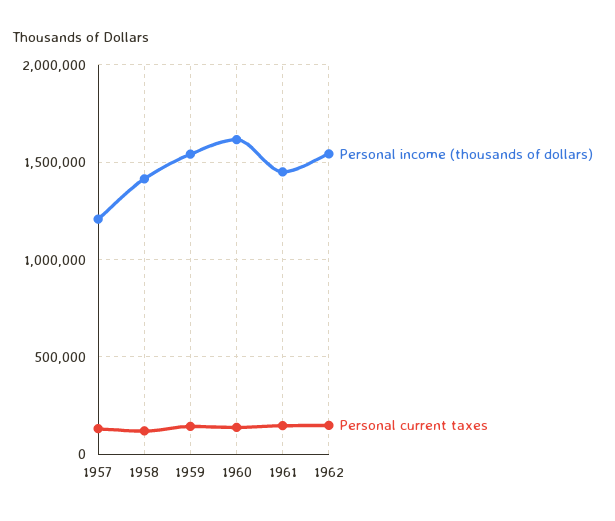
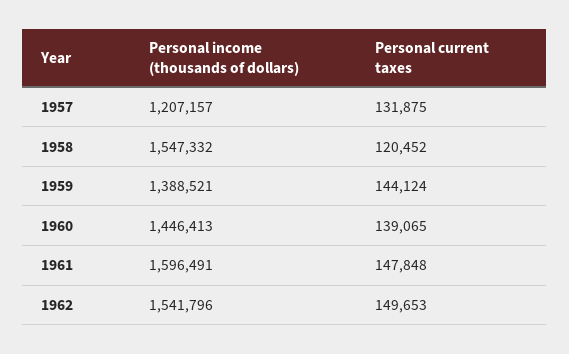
  {
    "Personal income (thousands of dollars)": {
      "1957": 1207157,
-     "1958": 1400000,
+     "1958": 1547332,
-     "1959": 1550000,
+     "1959": 1388521,
-     "1960": 1600000,
+     "1960": 1446413,
-     "1961": 1450000,
+     "1961": 1596491,
      "1962": 1541796
    },
    "Personal current taxes": {
      "1957": 131875,
      "1958": 120452,
      "1959": 144124,
      "1960": 139065,
      "1961": 147848,
      "1962": 149653
    }
  }

